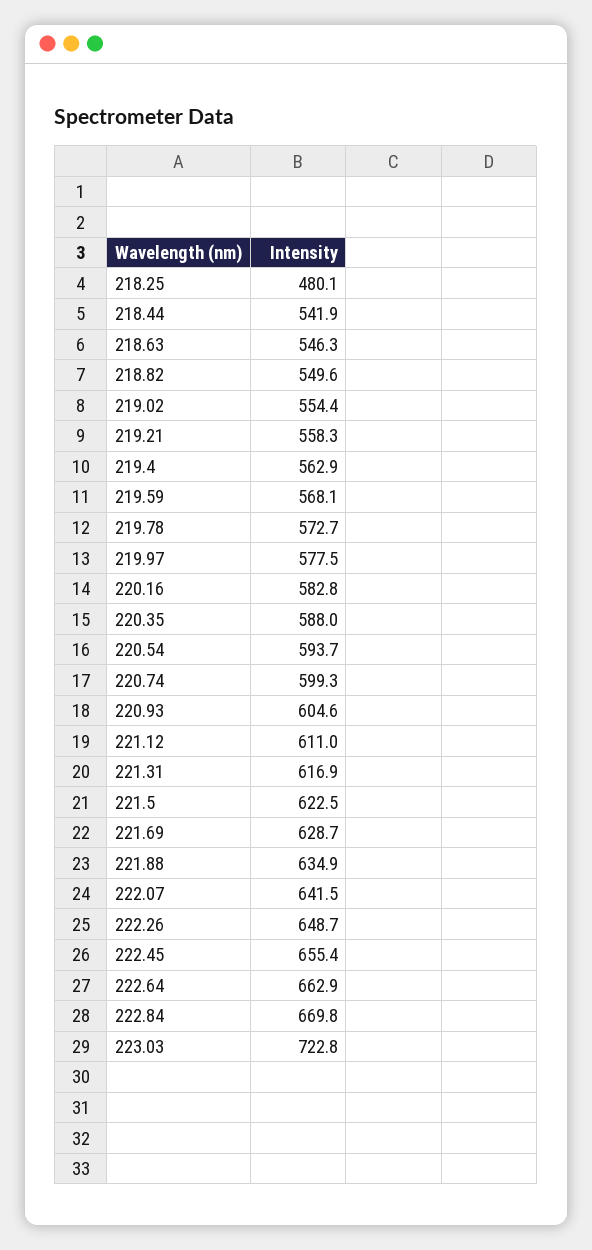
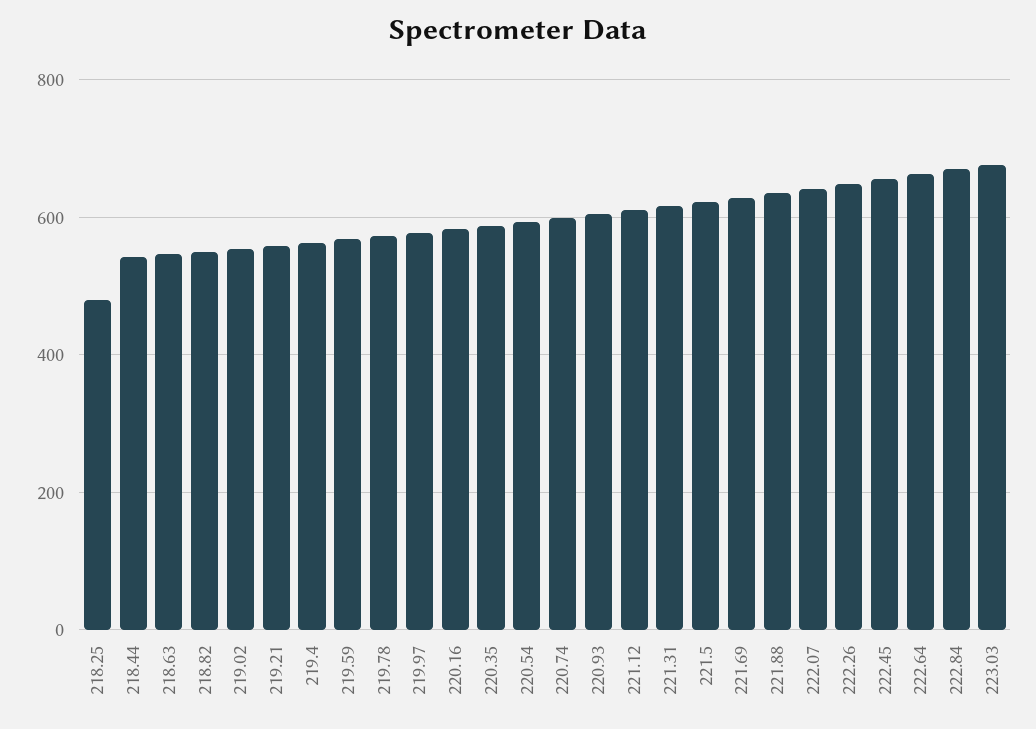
  {
    "218.25": 480.1,
    "218.44": 541.9,
    "218.63": 546.3,
    "218.82": 549.6,
    "219.02": 554.4,
    "219.21": 558.3,
    "219.4": 562.9,
    "219.59": 568.1,
    "219.78": 572.7,
    "219.97": 577.5,
    "220.16": 582.8,
    "220.35": 588,
    "220.54": 593.7,
    "220.74": 599.3,
    "220.93": 604.6,
    "221.12": 611,
    "221.31": 616.9,
    "221.5": 622.5,
    "221.69": 628.7,
    "221.88": 634.9,
    "222.07": 641.5,
    "222.26": 648.7,
    "222.45": 655.4,
    "222.64": 662.9,
    "222.84": 669.8,
-   "223.03": 722.8
+   "223.03": 680
  }

